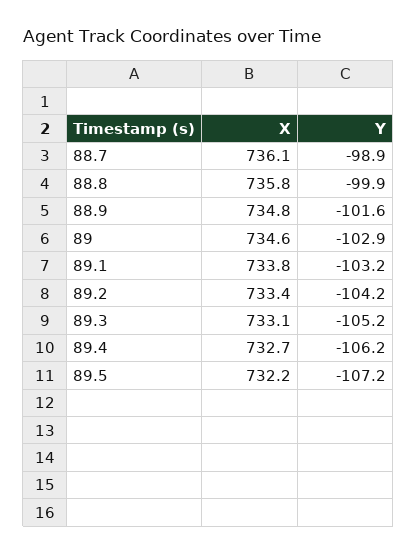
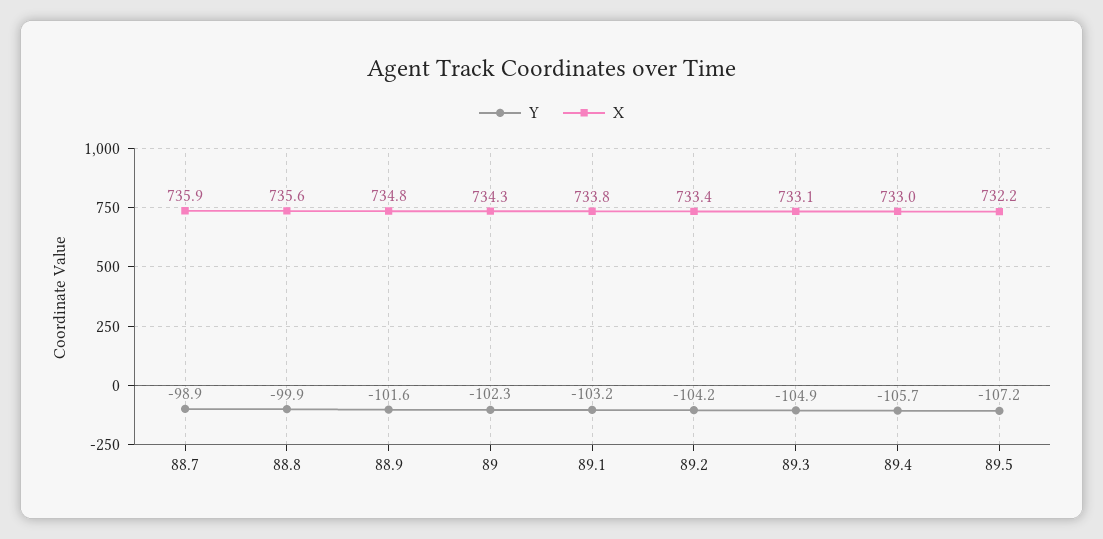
  {
    "X": {
-     "88.7": 736.1,
+     "88.7": 735.9,
-     "88.8": 735.8,
+     "88.8": 735.6,
      "88.9": 734.8,
-     "89": 734.6,
+     "89": 734.3,
      "89.1": 733.8,
      "89.2": 733.4,
      "89.3": 733.1,
-     "89.4": 732.7,
+     "89.4": 733,
      "89.5": 732.2
    },
    "Y": {
      "88.7": -98.9,
      "88.8": -99.9,
      "88.9": -101.6,
-     "89": -102.9,
+     "89": -102.3,
      "89.1": -103.2,
      "89.2": -104.2,
-     "89.3": -105.2,
+     "89.3": -104.9,
-     "89.4": -106.2,
+     "89.4": -105.7,
      "89.5": -107.2
    }
  }

